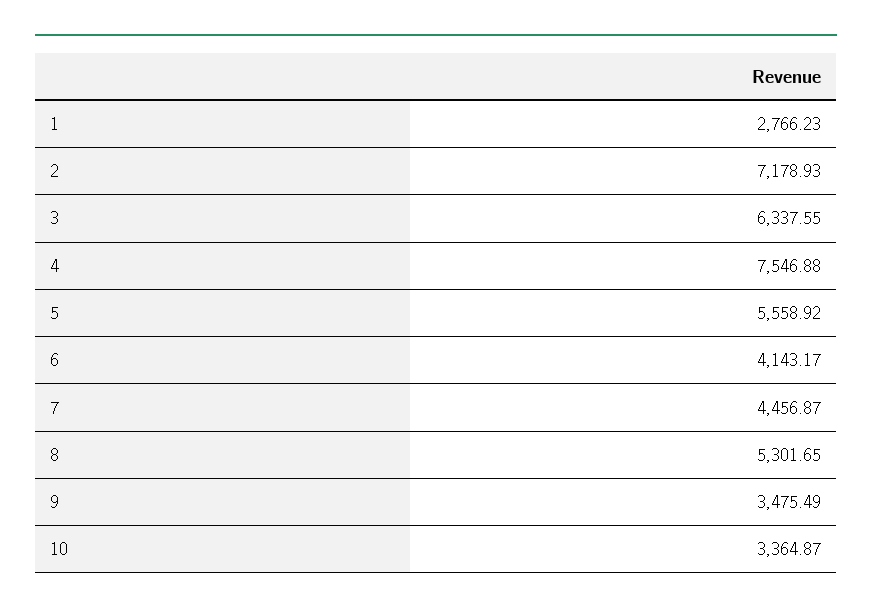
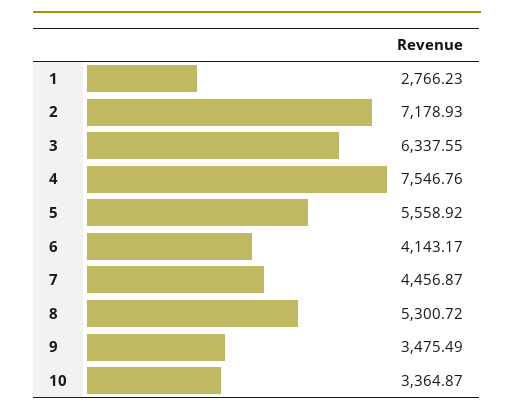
  {
    "1": 2766.23,
    "2": 7178.93,
    "3": 6337.55,
-   "4": 7546.88,
+   "4": 7546.76,
    "5": 5558.92,
    "6": 4143.17,
    "7": 4456.87,
-   "8": 5301.65,
+   "8": 5300.72,
    "9": 3475.49,
    "10": 3364.87
  }

